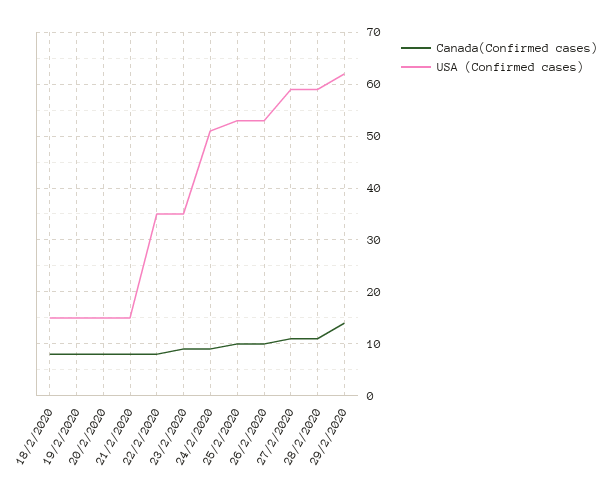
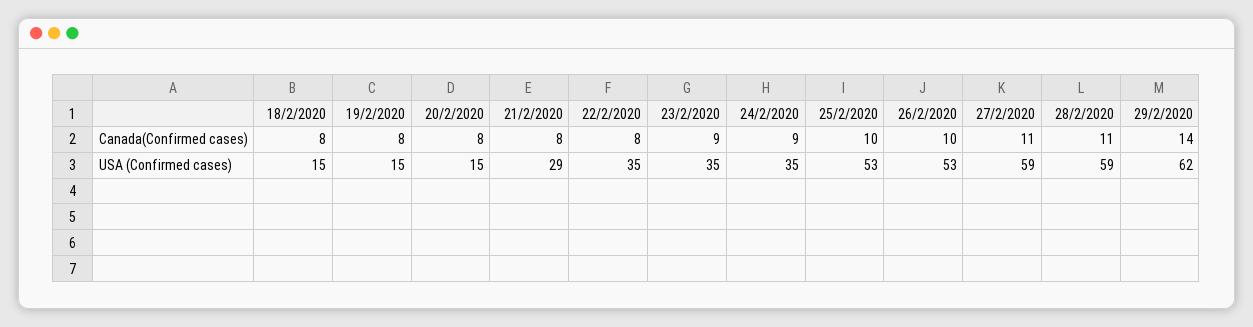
  {
    "Canada(Confirmed cases)": {
      "18/2/2020": 8,
      "19/2/2020": 8,
      "20/2/2020": 8,
      "21/2/2020": 8,
      "22/2/2020": 8,
      "23/2/2020": 9,
      "24/2/2020": 9,
      "25/2/2020": 10,
      "26/2/2020": 10,
      "27/2/2020": 11,
      "28/2/2020": 11,
      "29/2/2020": 14
    },
    "USA (Confirmed cases)": {
      "18/2/2020": 15,
      "19/2/2020": 15,
      "20/2/2020": 15,
-     "21/2/2020": 15,
+     "21/2/2020": 29,
      "22/2/2020": 35,
      "23/2/2020": 35,
-     "24/2/2020": 50,
+     "24/2/2020": 35,
      "25/2/2020": 53,
      "26/2/2020": 53,
      "27/2/2020": 59,
      "28/2/2020": 59,
      "29/2/2020": 62
    }
  }

